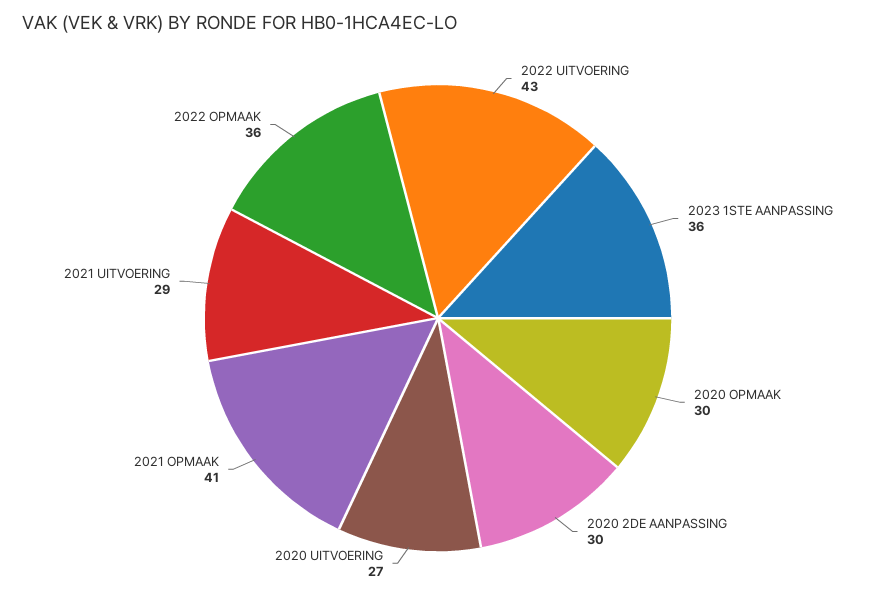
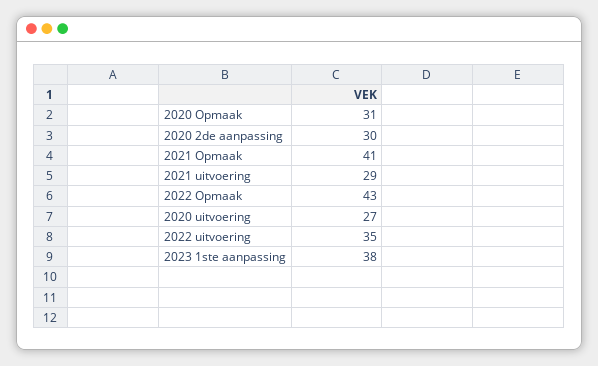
  {
-   "2022 UITVOERING": 43,
+   "2022 UITVOERING": 35,
-   "2023 1STE AANPASSING": 36,
+   "2023 1STE AANPASSING": 38,
-   "2020 OPMAAK": 30,
+   "2020 OPMAAK": 31,
    "2020 2DE AANPASSING": 30,
    "2020 UITVOERING": 27,
    "2021 OPMAAK": 41,
    "2021 UITVOERING": 29,
-   "2022 OPMAAK": 36
+   "2022 OPMAAK": 43
  }

